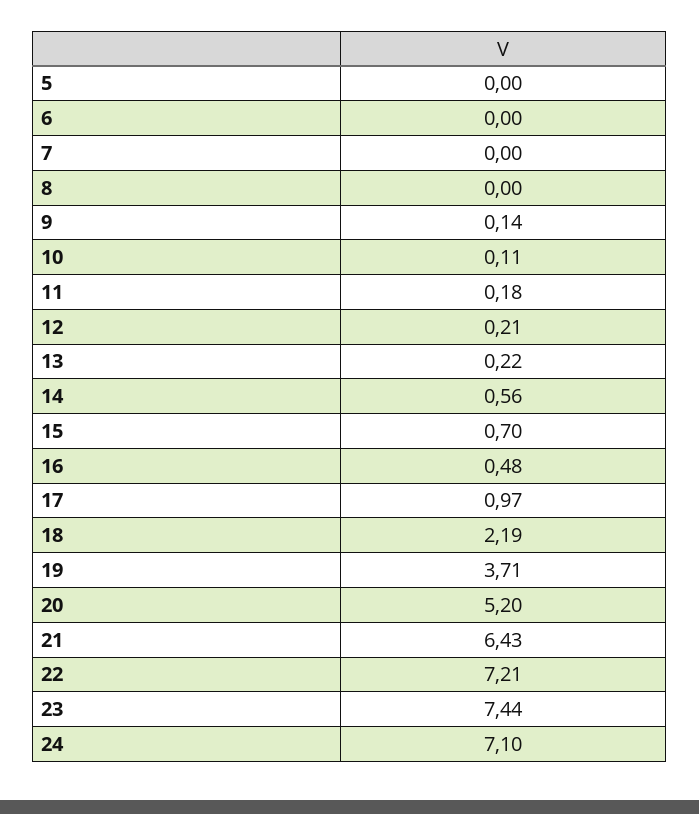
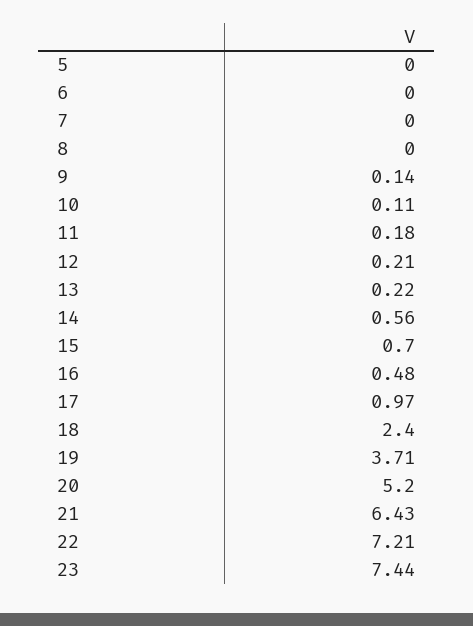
  {
    "5": 0,
    "6": 0,
    "7": 0,
    "8": 0,
    "9": 0.14,
    "10": 0.11,
    "11": 0.18,
    "12": 0.21,
    "13": 0.22,
    "14": 0.56,
    "15": 0.7,
    "16": 0.48,
    "17": 0.97,
-   "18": 2.19,
+   "18": 2.4,
    "19": 3.71,
    "20": 5.2,
    "21": 6.43,
    "22": 7.21,
-   "23": 7.44,
+   "23": 7.44
-   "24": 7.1
  }

